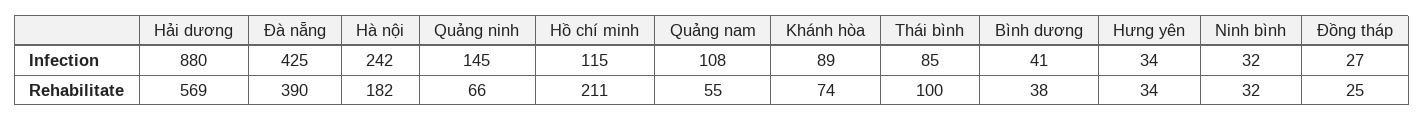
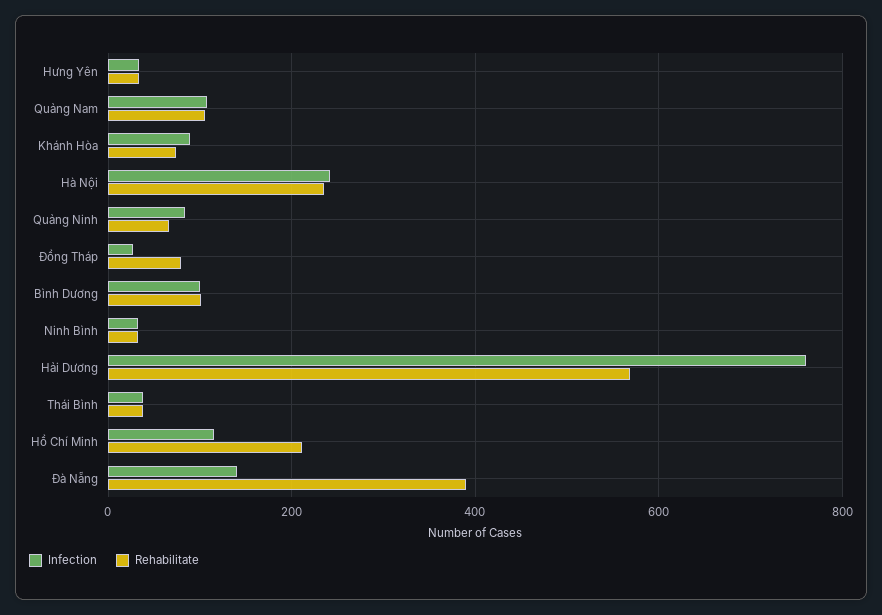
  {
    "Infection": {
-     "Hải dương": 880,
+     "Hải dương": 760,
-     "Đà nẵng": 425,
+     "Đà nẵng": 140,
      "Hà nội": 242,
-     "Quảng ninh": 145,
+     "Quảng ninh": 80,
      "Hồ chí minh": 115,
      "Quảng nam": 108,
      "Khánh hòa": 89,
-     "Thái bình": 85,
+     "Thái bình": 40,
-     "Bình dương": 41,
+     "Bình dương": 100,
      "Hưng yên": 34,
      "Ninh bình": 32,
      "Đồng tháp": 27
    },
    "Rehabilitate": {
      "Hải dương": 569,
      "Đà nẵng": 390,
-     "Hà nội": 182,
+     "Hà nội": 240,
      "Quảng ninh": 66,
      "Hồ chí minh": 211,
-     "Quảng nam": 55,
+     "Quảng nam": 100,
      "Khánh hòa": 74,
-     "Thái bình": 100,
+     "Thái bình": 40,
-     "Bình dương": 38,
+     "Bình dương": 100,
      "Hưng yên": 34,
      "Ninh bình": 32,
-     "Đồng tháp": 25
+     "Đồng tháp": 80
    }
  }

